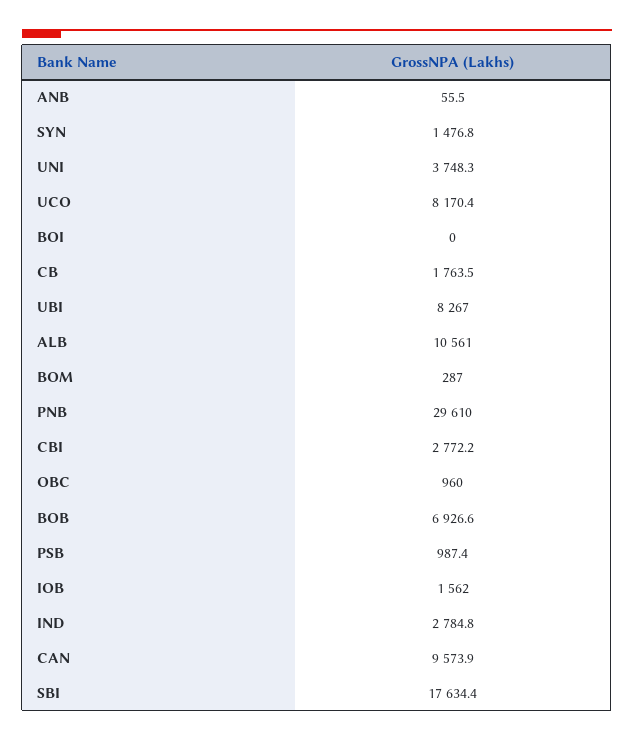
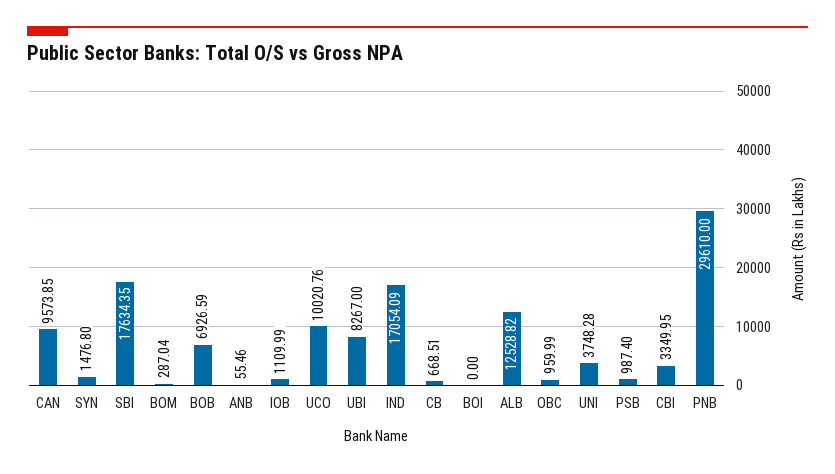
  {
    "ANB": 55.46,
    "SYN": 1476.8,
    "UNI": 3748.28,
-   "UCO": 8170.4,
+   "UCO": 10020.76,
    "BOI": 0,
-   "CB": 1763.5,
+   "CB": 668.51,
    "UBI": 8267,
-   "ALB": 10561,
+   "ALB": 12528.82,
    "BOM": 287.04,
    "PNB": 29610,
-   "CBI": 2772.2,
+   "CBI": 3349.95,
    "OBC": 959.99,
    "BOB": 6926.59,
    "PSB": 987.4,
-   "IOB": 1562,
+   "IOB": 1109.99,
-   "IND": 2784.8,
+   "IND": 17054.09,
    "CAN": 9573.85,
    "SBI": 17634.35
  }

